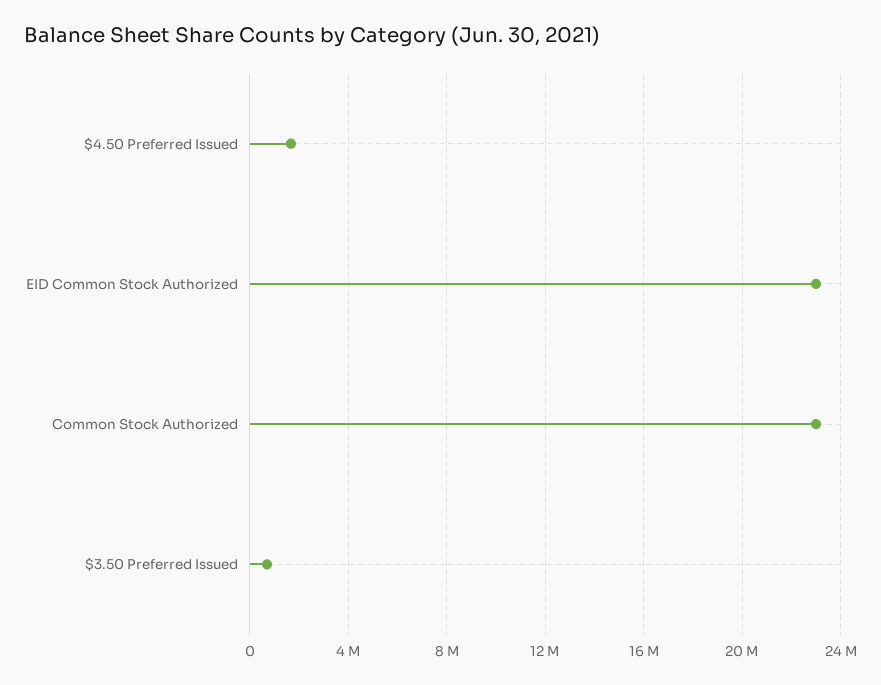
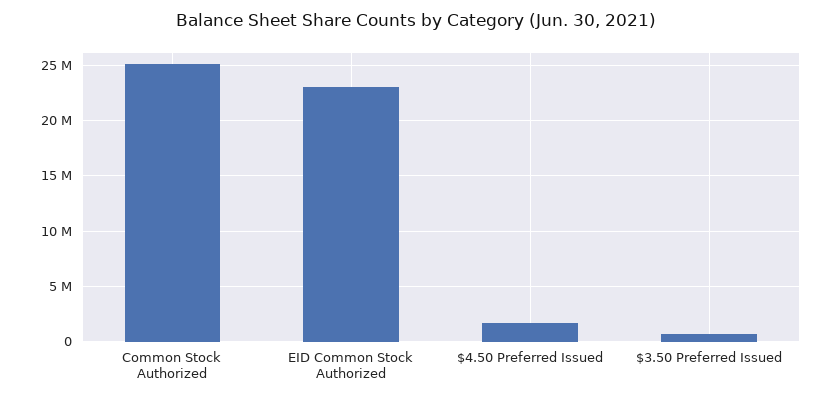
  {
    "$4.50 Preferred Issued": 1500000,
    "EID Common Stock Authorized": 23000000,
-   "Common Stock Authorized": 23000000,
+   "Common Stock Authorized": 25000000,
    "$3.50 Preferred Issued": 500000
  }

